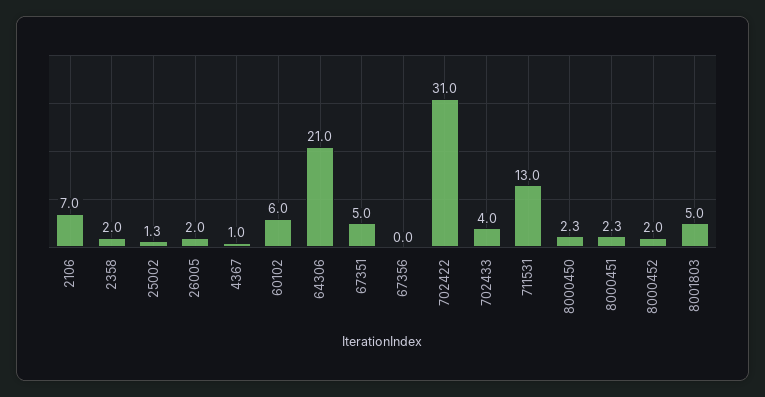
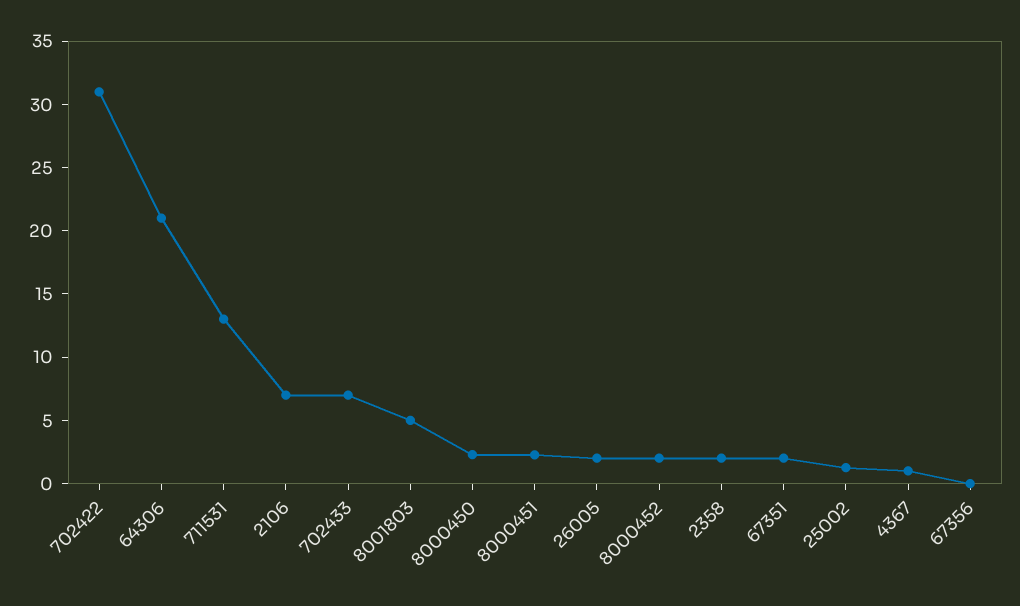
  {
    "2106": 7,
    "2358": 2,
    "25002": 1.3,
    "26005": 2,
    "4367": 1,
-   "60102": 6,
    "64306": 21,
-   "67351": 5,
+   "67351": 2,
    "67356": 0,
    "702422": 31,
-   "702433": 4,
+   "702433": 7,
    "711531": 13,
    "8000450": 2.3,
    "8000451": 2.3,
    "8000452": 2,
    "8001803": 5
  }

